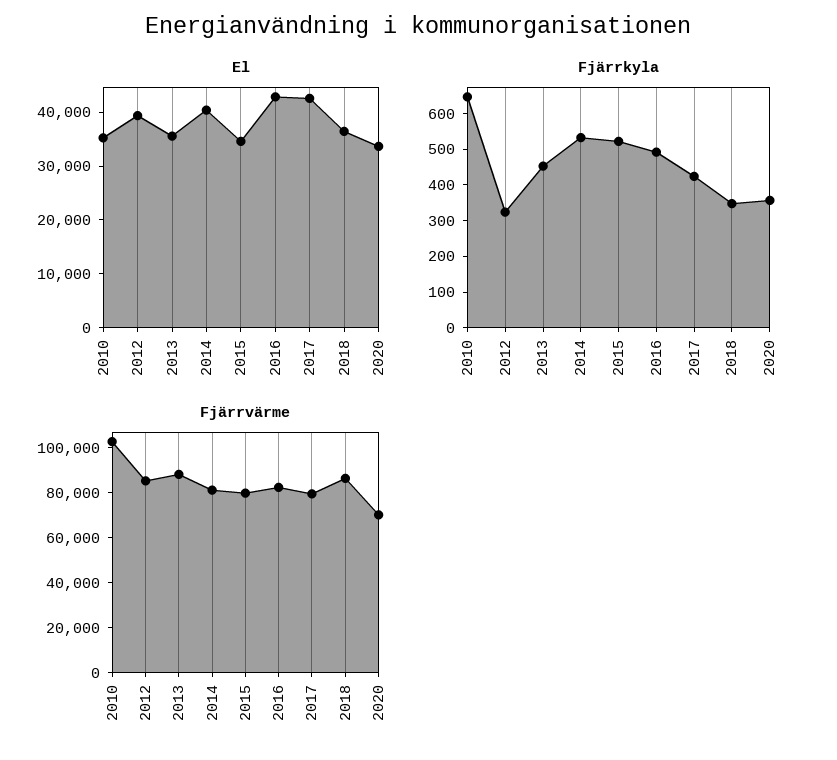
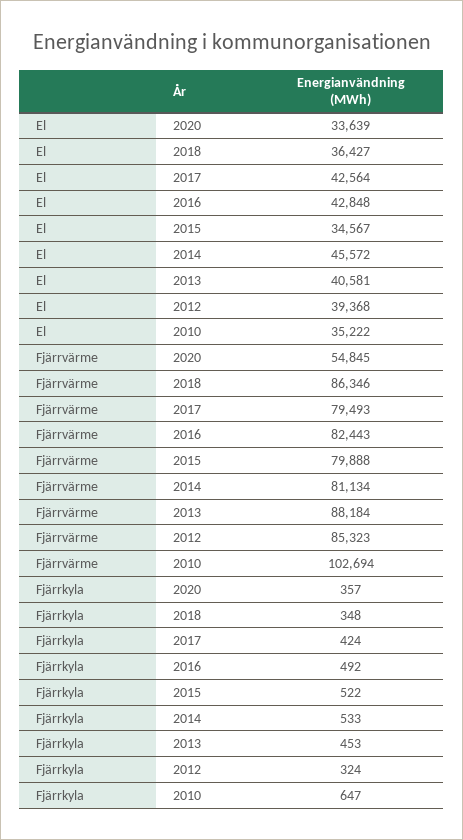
  {
    "El": {
      "2010": 35222,
      "2012": 39368,
-     "2013": 36000,
+     "2013": 40581,
-     "2014": 40000,
+     "2014": 45572,
      "2015": 34567,
      "2016": 42848,
      "2017": 42564,
      "2018": 36427,
      "2020": 33639
    },
    "Fjärrkyla": {
      "2010": 647,
      "2012": 324,
      "2013": 453,
      "2014": 533,
      "2015": 522,
      "2016": 492,
      "2017": 424,
      "2018": 348,
      "2020": 357
    },
    "Fjärrvärme": {
      "2010": 102694,
      "2012": 85323,
      "2013": 88184,
      "2014": 81134,
      "2015": 79888,
      "2016": 82443,
      "2017": 79493,
      "2018": 86346,
-     "2020": 70000
+     "2020": 54845
    }
  }

